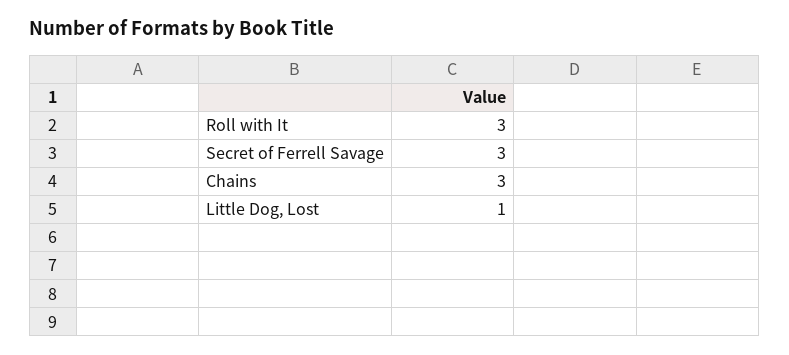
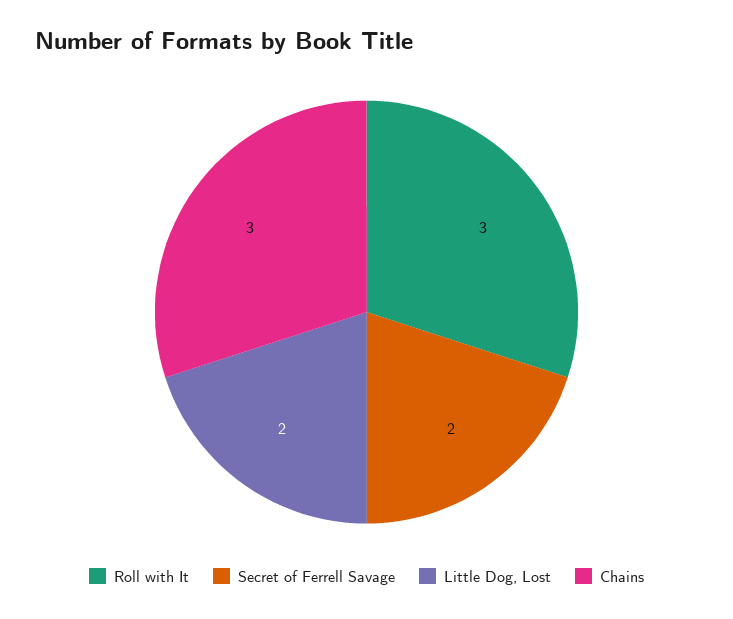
  {
    "Roll with It": 3,
-   "Secret of Ferrell Savage": 3,
+   "Secret of Ferrell Savage": 2,
    "Chains": 3,
-   "Little Dog, Lost": 1
+   "Little Dog, Lost": 2
  }

